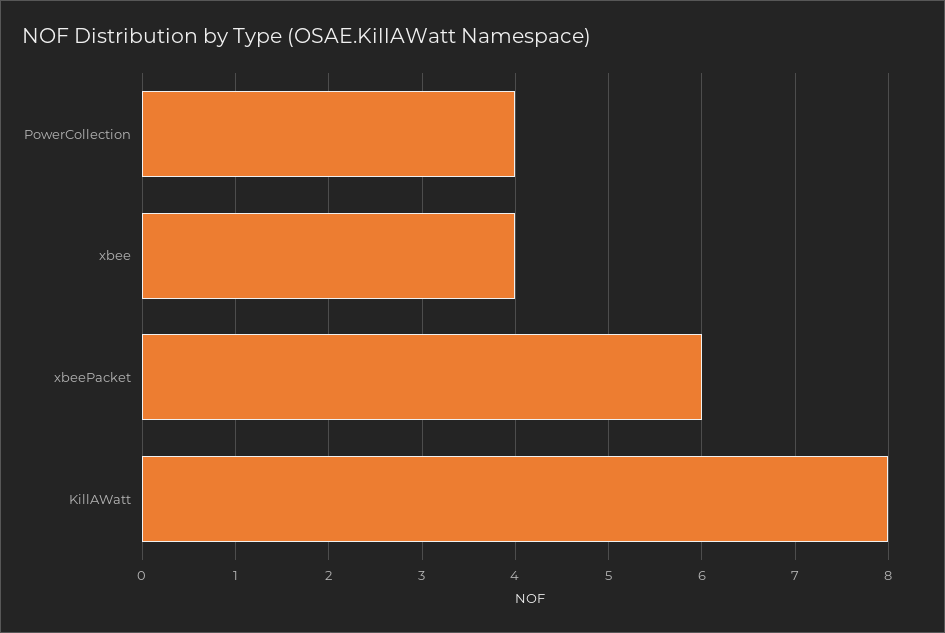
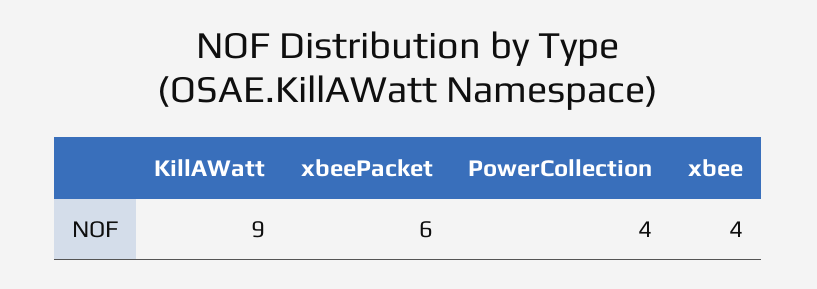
  {
    "PowerCollection": 4,
    "xbee": 4,
    "xbeePacket": 6,
-   "KillAWatt": 8
+   "KillAWatt": 9
  }

